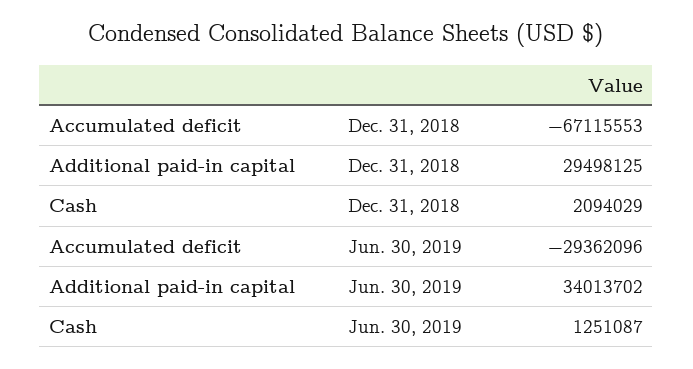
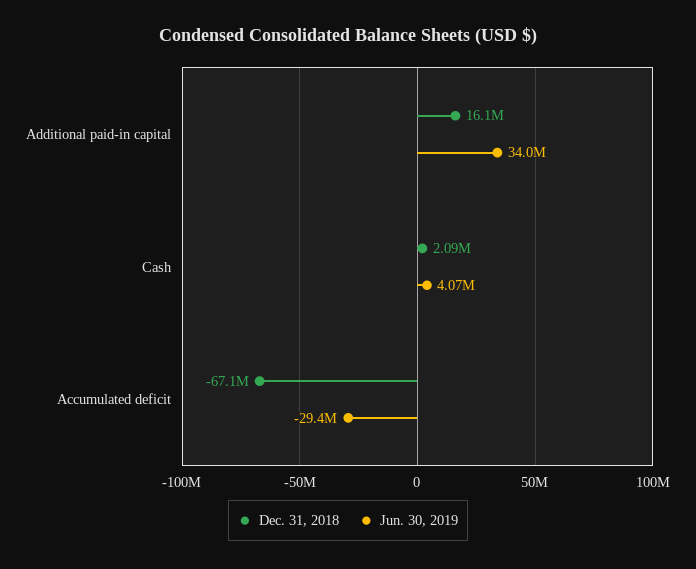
  {
    "Dec. 31, 2018": {
      "Accumulated deficit": -67115553,
-     "Additional paid-in capital": 29498125,
+     "Additional paid-in capital": 16100000,
      "Cash": 2094029
    },
    "Jun. 30, 2019": {
      "Accumulated deficit": -29362096,
      "Additional paid-in capital": 34013702,
-     "Cash": 1251087
+     "Cash": 4070000
    }
  }

